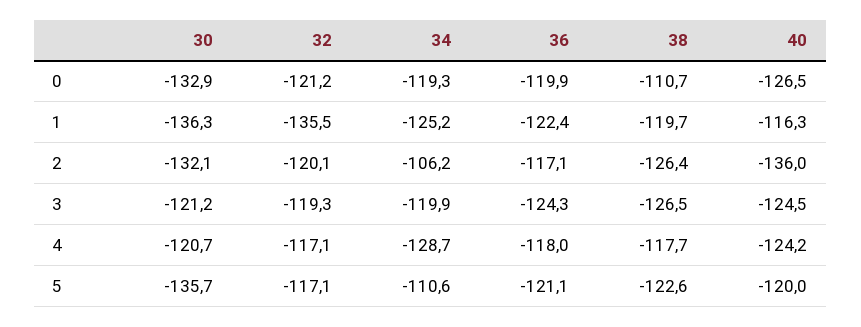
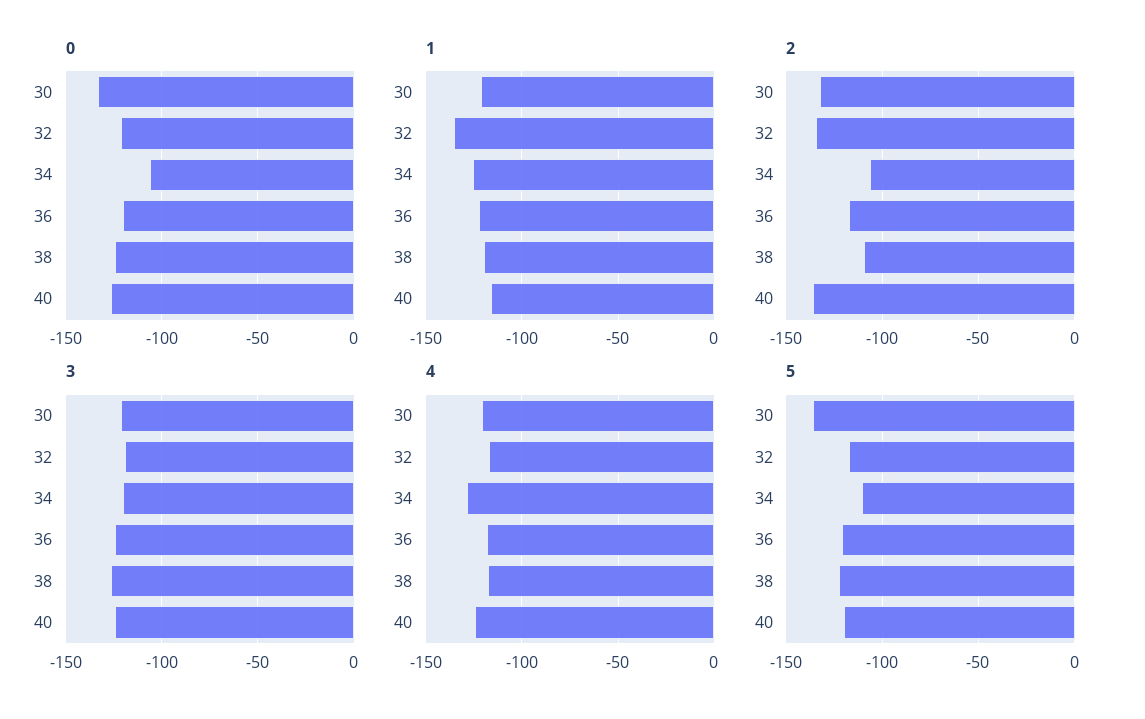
  {
    "0": {
      "30": -132.9,
      "32": -121.2,
-     "34": -119.3,
+     "34": -105,
      "36": -119.9,
-     "38": -110.7,
+     "38": -125,
      "40": -126.5
    },
    "1": {
-     "30": -136.3,
+     "30": -120,
      "32": -135.5,
      "34": -125.2,
      "36": -122.4,
      "38": -119.7,
      "40": -116.3
    },
    "2": {
      "30": -132.1,
-     "32": -120.1,
+     "32": -135,
      "34": -106.2,
      "36": -117.1,
-     "38": -126.4,
+     "38": -110,
      "40": -136
    },
    "3": {
      "30": -121.2,
      "32": -119.3,
      "34": -119.9,
      "36": -124.3,
      "38": -126.5,
      "40": -124.5
    },
    "4": {
      "30": -120.7,
      "32": -117.1,
      "34": -128.7,
      "36": -118,
      "38": -117.7,
      "40": -124.2
    },
    "5": {
      "30": -135.7,
      "32": -117.1,
      "34": -110.6,
      "36": -121.1,
      "38": -122.6,
      "40": -120
    }
  }

